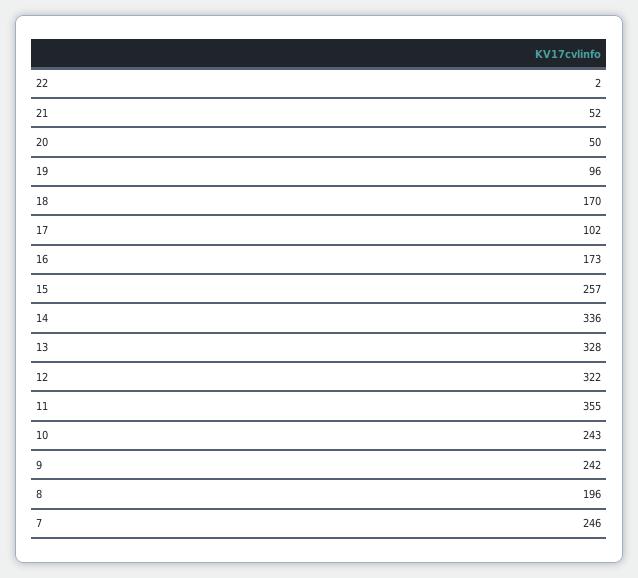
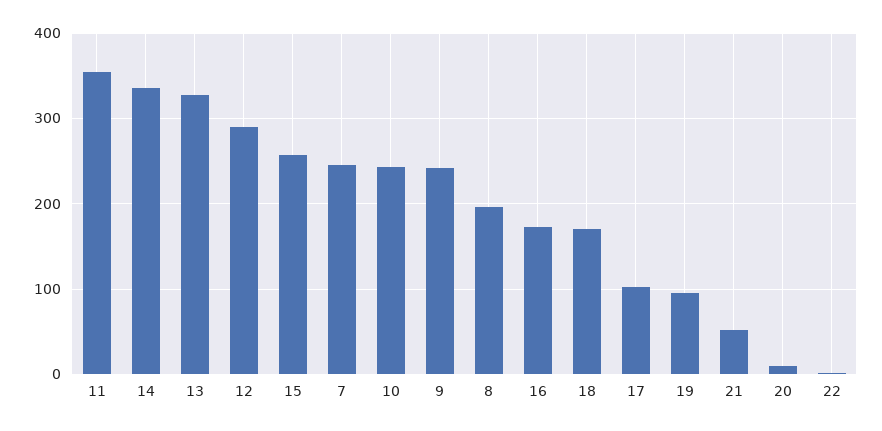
  {
    "22": 2,
    "21": 52,
-   "20": 50,
+   "20": 10,
    "19": 96,
    "18": 170,
    "17": 102,
    "16": 173,
    "15": 257,
    "14": 336,
    "13": 328,
-   "12": 322,
+   "12": 290,
    "11": 355,
    "10": 243,
    "9": 242,
    "8": 196,
    "7": 246
  }

